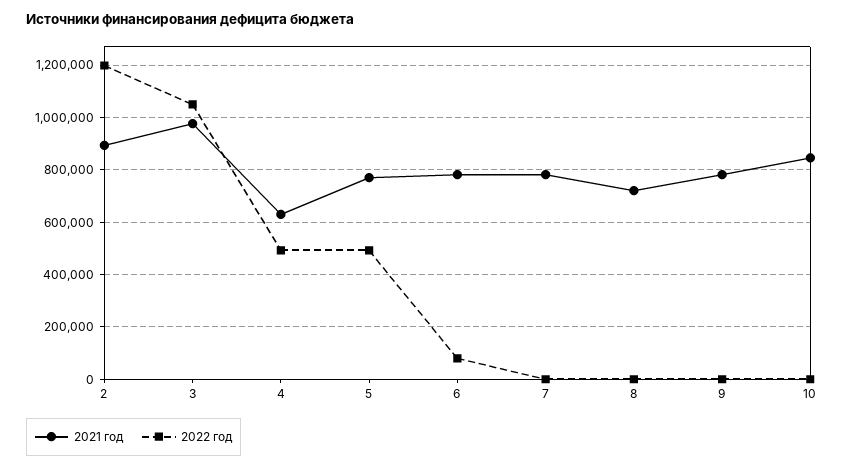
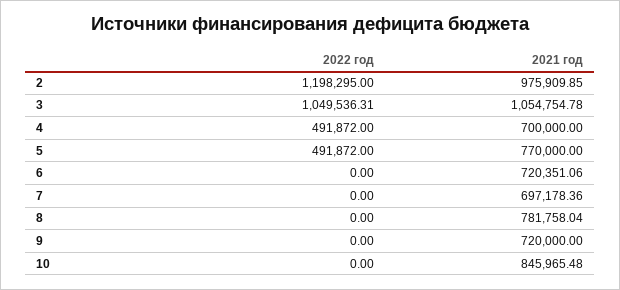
  {
    "2021 год": {
-     "2": 900000,
+     "2": 975909.85,
-     "3": 975000,
+     "3": 1054754.78,
-     "4": 625000,
+     "4": 700000,
      "5": 770000,
-     "6": 775000,
+     "6": 720351.06,
-     "7": 775000,
+     "7": 697178.36,
-     "8": 725000,
+     "8": 781758.04,
-     "9": 775000,
+     "9": 720000,
      "10": 845965.48
    },
    "2022 год": {
      "2": 1198295,
      "3": 1049536.31,
      "4": 491872,
      "5": 491872,
-     "6": 75000,
+     "6": 0,
      "7": 0,
      "8": 0,
      "9": 0,
      "10": 0
    }
  }

